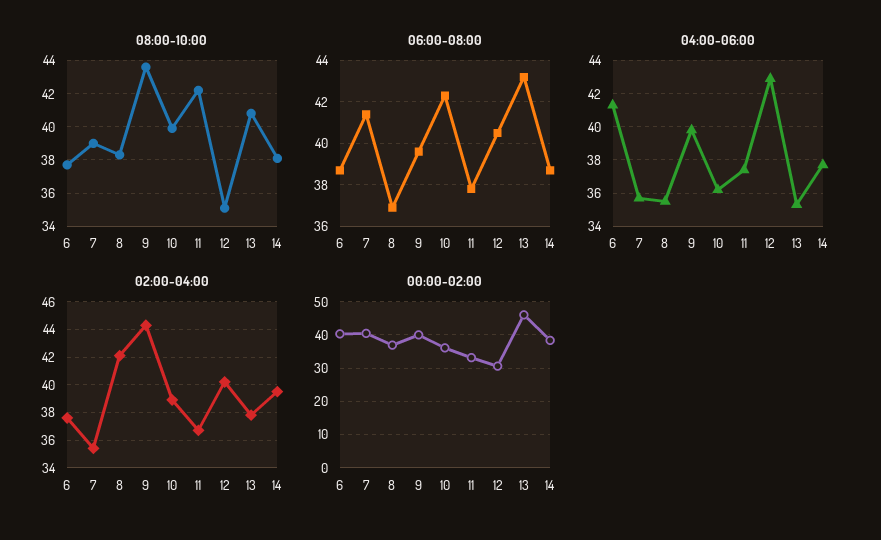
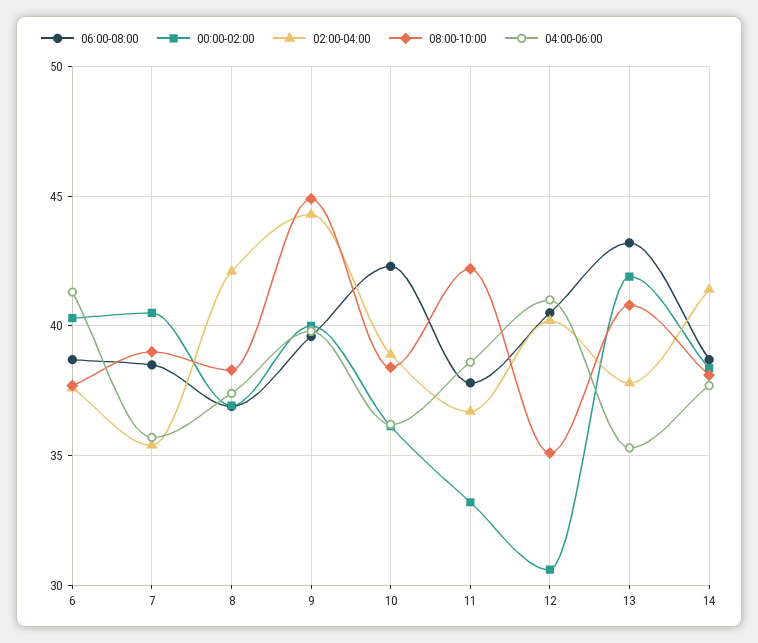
  {
    "08:00-10:00": {
      "6": 37.5,
      "7": 39,
      "8": 38.5,
-     "9": 43.5,
+     "9": 45,
-     "10": 40,
+     "10": 38.5,
      "11": 42,
      "12": 35,
      "13": 41,
      "14": 38
    },
    "06:00-08:00": {
      "6": 38.5,
-     "7": 41.5,
+     "7": 38.5,
      "8": 37,
      "9": 39.5,
      "10": 42.5,
      "11": 38,
      "12": 40.5,
      "13": 43,
      "14": 38.5
    },
    "04:00-06:00": {
      "6": 41.5,
      "7": 35.5,
-     "8": 35.5,
+     "8": 37.5,
      "9": 40,
      "10": 36,
-     "11": 37.5,
+     "11": 38.5,
-     "12": 43,
+     "12": 41,
      "13": 35.5,
      "14": 37.5
    },
    "02:00-04:00": {
      "6": 37.5,
      "7": 35.5,
      "8": 42,
      "9": 44.5,
      "10": 39,
      "11": 36.5,
      "12": 40,
      "13": 38,
-     "14": 39.5
+     "14": 41.5
    },
    "00:00-02:00": {
      "6": 40.5,
      "7": 40.5,
      "8": 37,
      "9": 40,
      "10": 36,
      "11": 33,
      "12": 30.5,
-     "13": 46,
+     "13": 42,
      "14": 38.5
    }
  }

